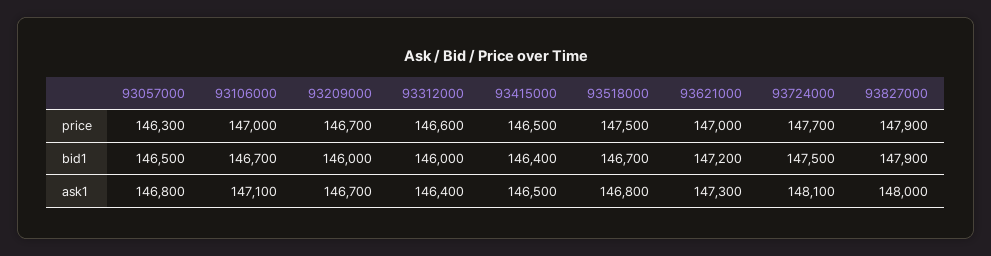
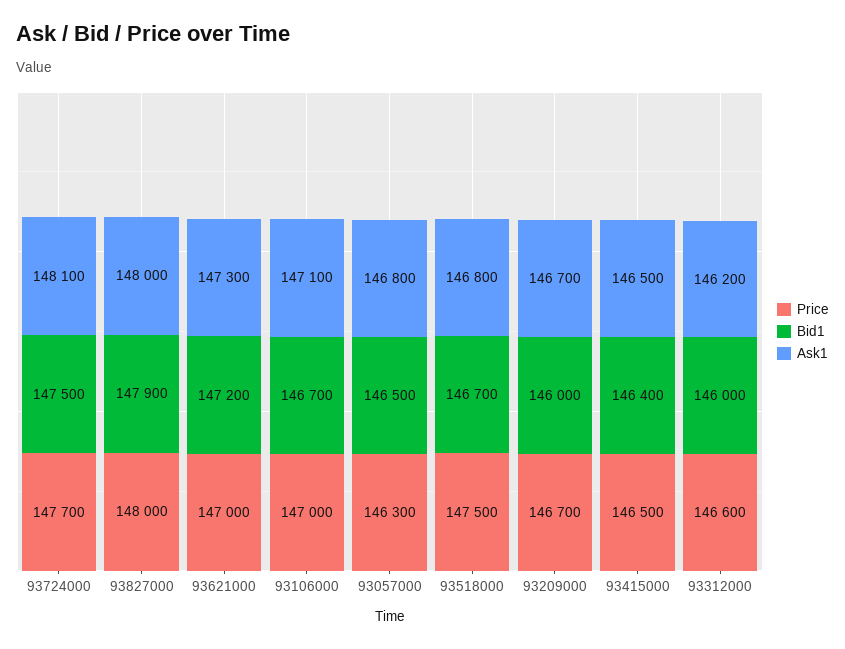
  {
    "price": {
      "93057000": 146300,
      "93106000": 147000,
      "93209000": 146700,
      "93312000": 146600,
      "93415000": 146500,
      "93518000": 147500,
      "93621000": 147000,
      "93724000": 147700,
-     "93827000": 147900
+     "93827000": 148000
    },
    "bid1": {
      "93057000": 146500,
      "93106000": 146700,
      "93209000": 146000,
      "93312000": 146000,
      "93415000": 146400,
      "93518000": 146700,
      "93621000": 147200,
      "93724000": 147500,
      "93827000": 147900
    },
    "ask1": {
      "93057000": 146800,
      "93106000": 147100,
      "93209000": 146700,
-     "93312000": 146400,
+     "93312000": 146200,
      "93415000": 146500,
      "93518000": 146800,
      "93621000": 147300,
      "93724000": 148100,
      "93827000": 148000
    }
  }

